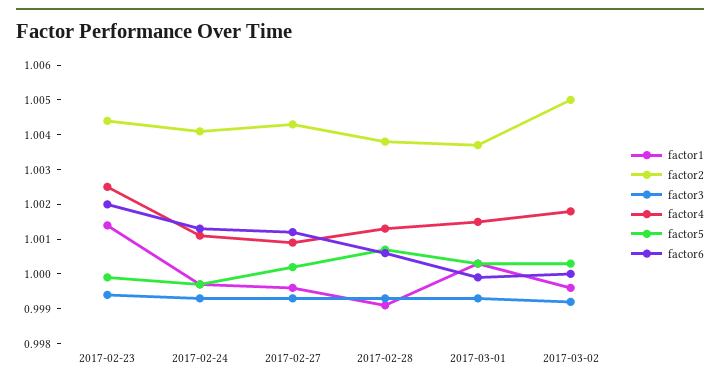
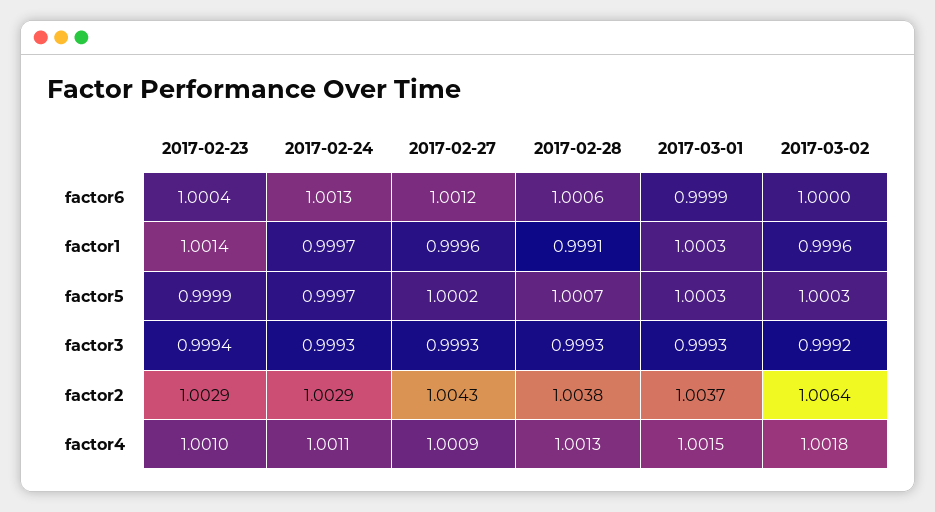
  {
    "factor1": {
      "2017-02-23": 1.0014,
      "2017-02-24": 0.9997,
      "2017-02-27": 0.9996,
      "2017-02-28": 0.9991,
      "2017-03-01": 1.0003,
      "2017-03-02": 0.9996
    },
    "factor2": {
-     "2017-02-23": 1.0045,
+     "2017-02-23": 1.0029,
-     "2017-02-24": 1.004,
+     "2017-02-24": 1.0029,
      "2017-02-27": 1.0043,
      "2017-02-28": 1.0038,
      "2017-03-01": 1.0037,
-     "2017-03-02": 1.005
+     "2017-03-02": 1.0064
    },
    "factor3": {
      "2017-02-23": 0.9994,
      "2017-02-24": 0.9993,
      "2017-02-27": 0.9993,
      "2017-02-28": 0.9993,
      "2017-03-01": 0.9993,
      "2017-03-02": 0.9992
    },
    "factor4": {
-     "2017-02-23": 1.0025,
+     "2017-02-23": 1.001,
      "2017-02-24": 1.0011,
      "2017-02-27": 1.0009,
      "2017-02-28": 1.0013,
      "2017-03-01": 1.0015,
      "2017-03-02": 1.0018
    },
    "factor5": {
      "2017-02-23": 0.9999,
      "2017-02-24": 0.9997,
      "2017-02-27": 1.0002,
      "2017-02-28": 1.0007,
      "2017-03-01": 1.0003,
      "2017-03-02": 1.0003
    },
    "factor6": {
-     "2017-02-23": 1.002,
+     "2017-02-23": 1.0004,
      "2017-02-24": 1.0013,
      "2017-02-27": 1.0012,
      "2017-02-28": 1.0006,
      "2017-03-01": 0.9999,
      "2017-03-02": 1
    }
  }

